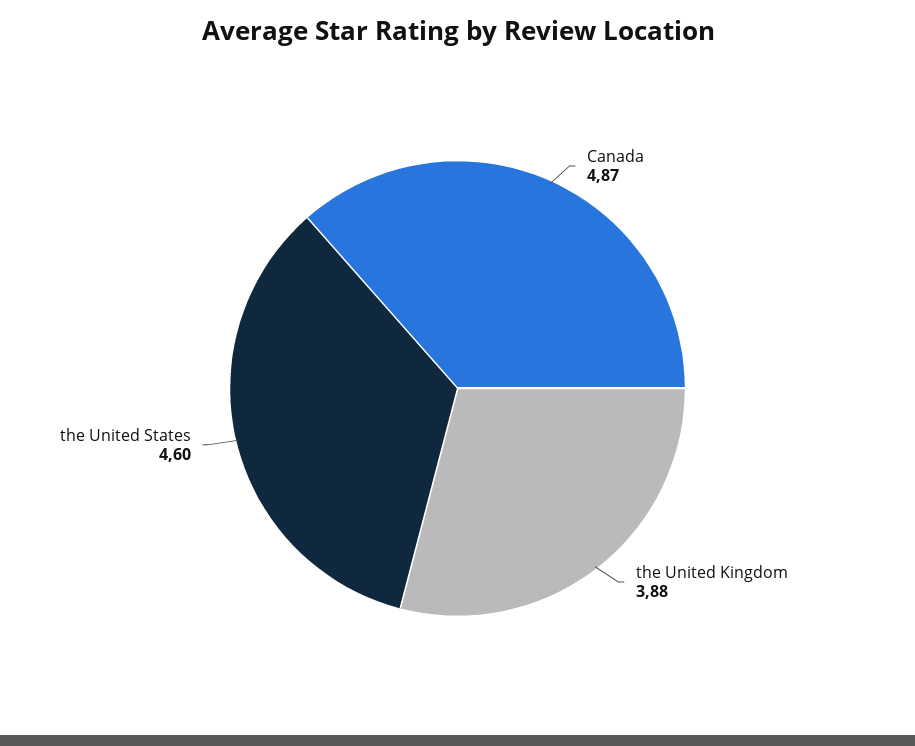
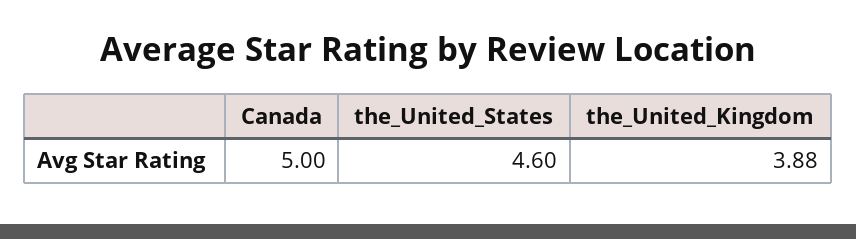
  {
-   "Canada": 4.87,
+   "Canada": 5,
    "the United Kingdom": 3.88,
    "the United States": 4.6
  }

